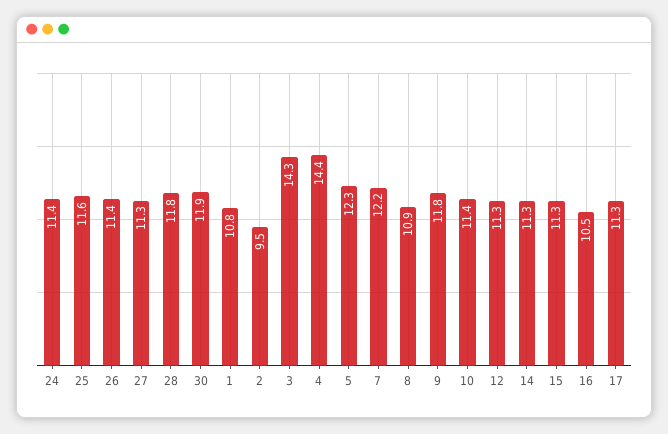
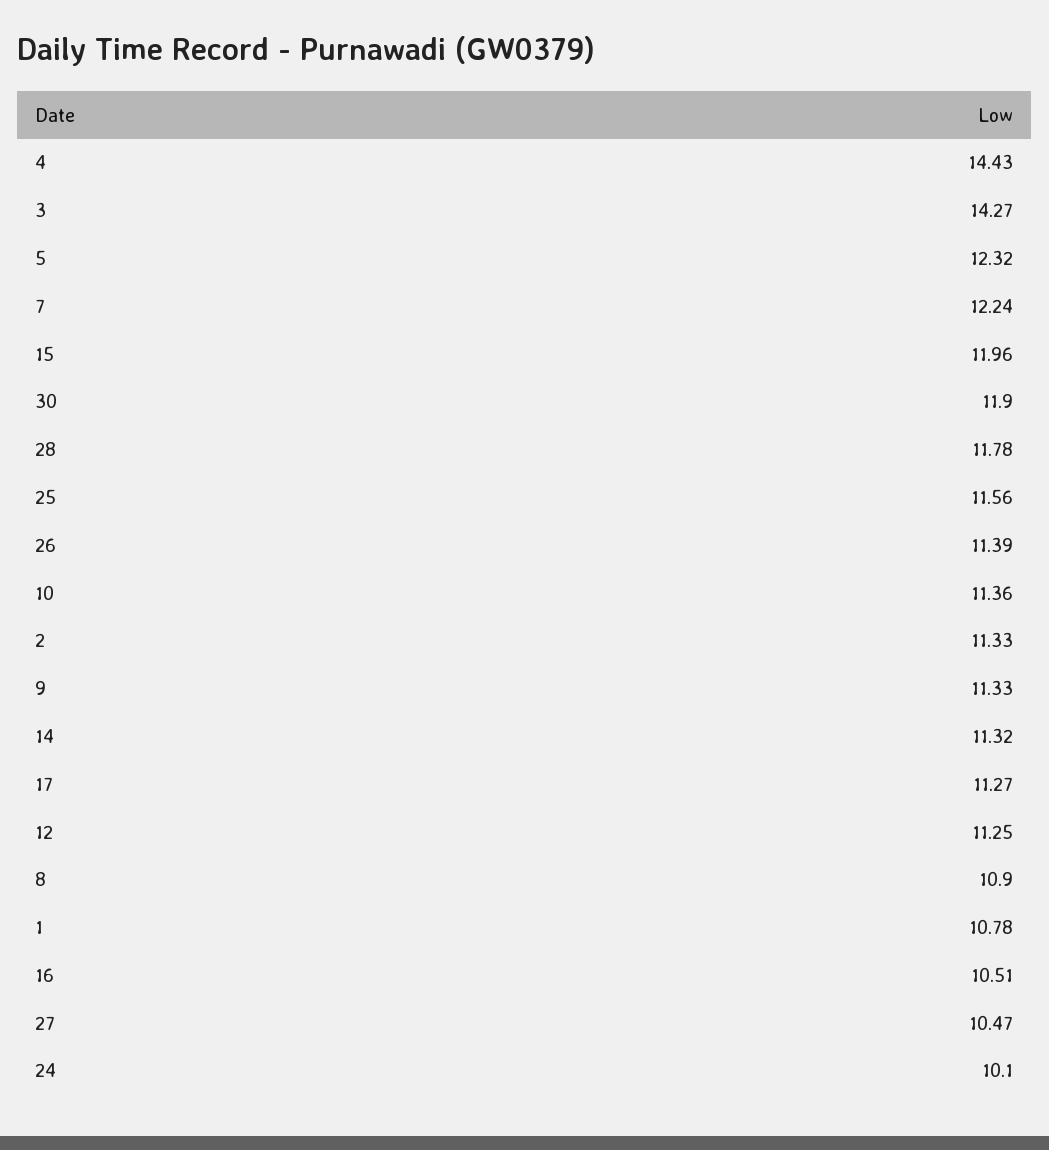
  {
-   "24": 11.4,
+   "24": 10.1,
    "25": 11.56,
    "26": 11.39,
-   "27": 11.3,
+   "27": 10.47,
    "28": 11.78,
    "30": 11.9,
    "1": 10.78,
-   "2": 9.5,
+   "2": 11.33,
    "3": 14.27,
    "4": 14.43,
    "5": 12.32,
    "7": 12.24,
    "8": 10.9,
-   "9": 11.8,
+   "9": 11.33,
    "10": 11.36,
    "12": 11.25,
    "14": 11.32,
-   "15": 11.3,
+   "15": 11.96,
    "16": 10.51,
    "17": 11.27
  }

